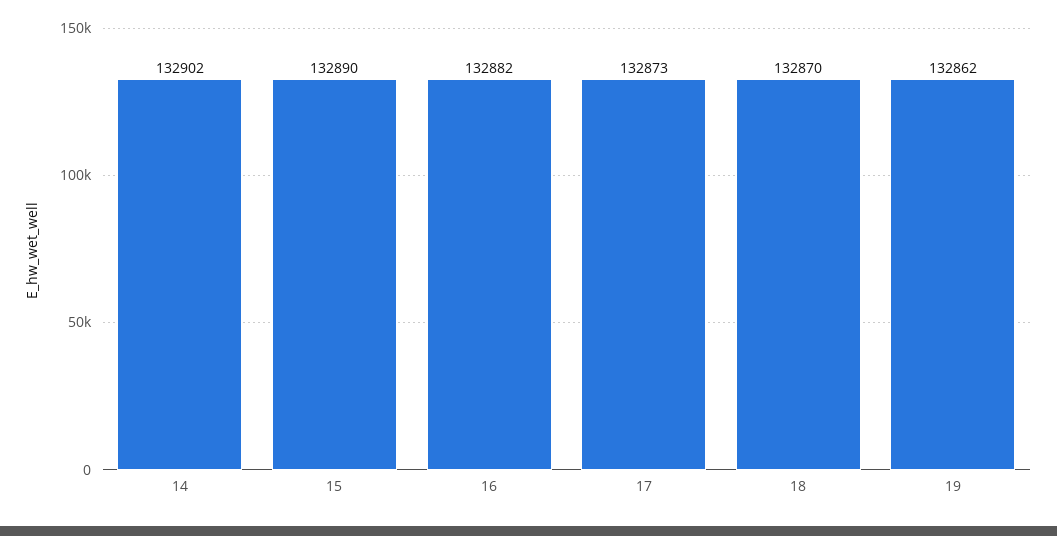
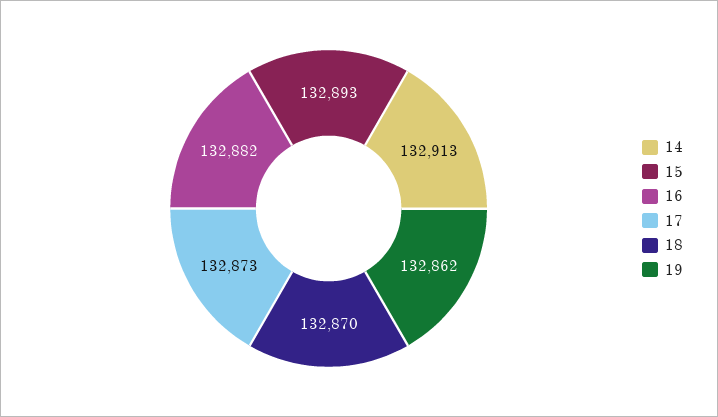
  {
-   "14": 132902,
+   "14": 132913,
-   "15": 132890,
+   "15": 132893,
    "16": 132882,
    "17": 132873,
    "18": 132870,
    "19": 132862
  }

